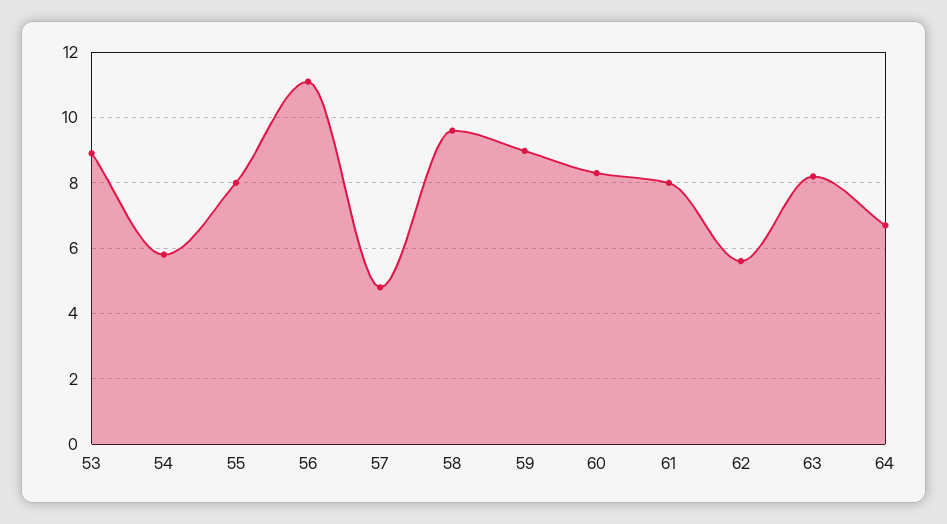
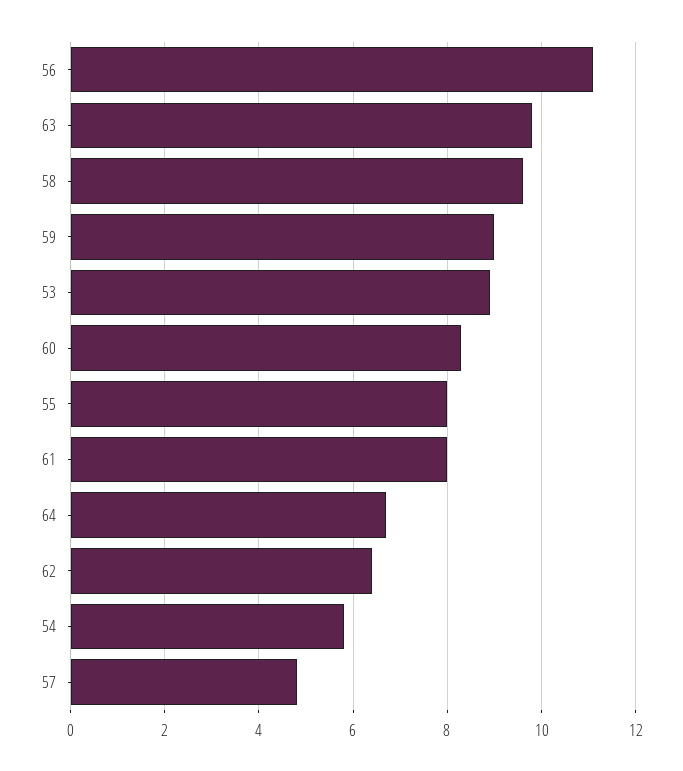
  {
    "53": 9,
    "54": 5.8,
    "55": 8,
    "56": 11.2,
    "57": 4.8,
    "58": 9.6,
    "59": 9,
    "60": 8.4,
    "61": 8,
-   "62": 5.6,
+   "62": 6.4,
-   "63": 8.2,
+   "63": 9.8,
    "64": 6.8
  }

